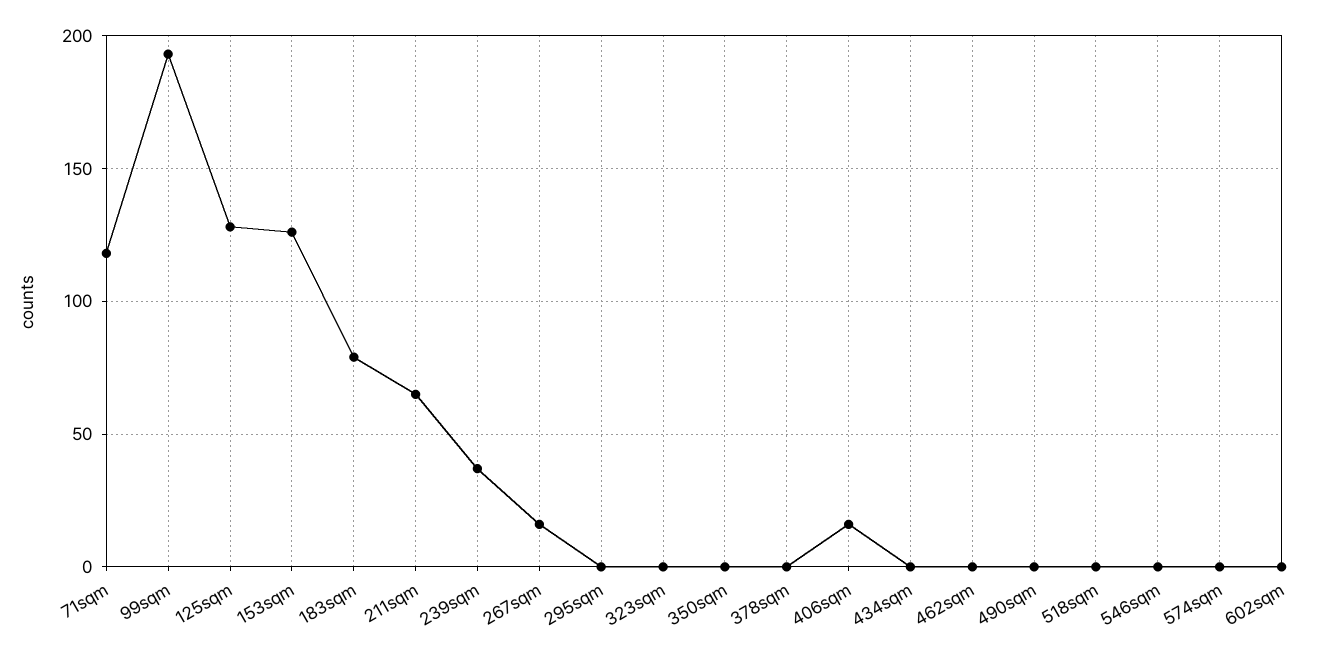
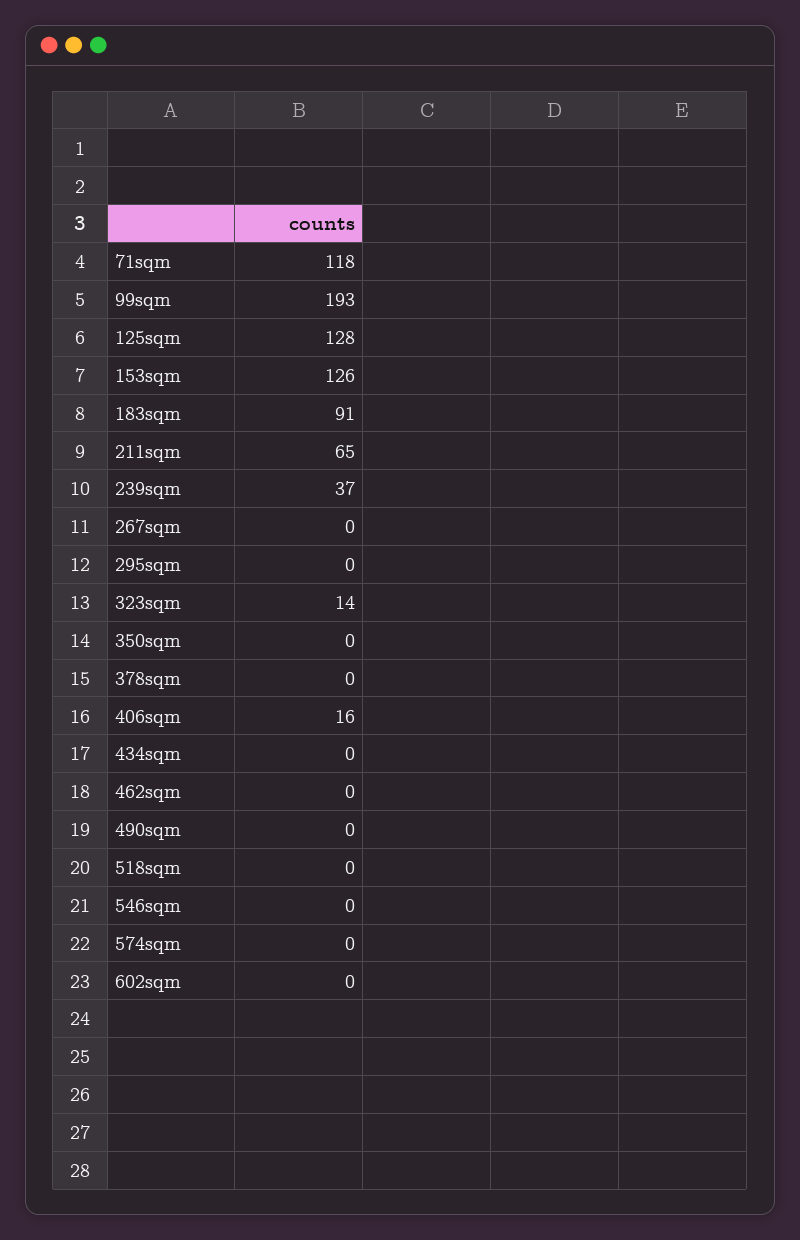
  {
    "71sqm": 118,
    "99sqm": 193,
    "125sqm": 128,
    "153sqm": 126,
-   "183sqm": 80,
+   "183sqm": 91,
    "211sqm": 65,
    "239sqm": 37,
-   "267sqm": 15,
+   "267sqm": 0,
    "295sqm": 0,
-   "323sqm": 0,
+   "323sqm": 14,
    "350sqm": 0,
    "378sqm": 0,
    "406sqm": 16,
    "434sqm": 0,
    "462sqm": 0,
    "490sqm": 0,
    "518sqm": 0,
    "546sqm": 0,
    "574sqm": 0,
    "602sqm": 0
  }

